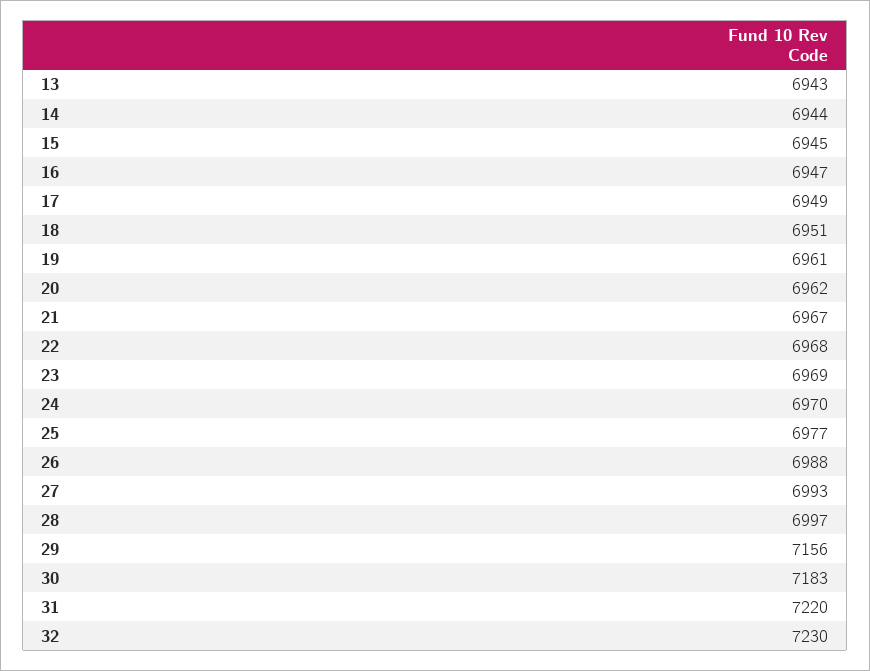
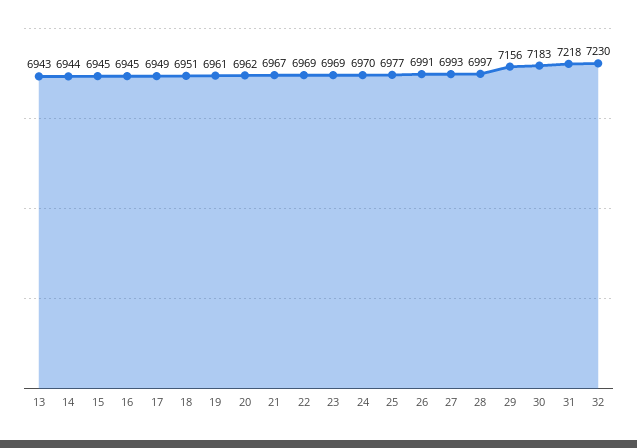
  {
    "13": 6943,
    "14": 6944,
    "15": 6945,
-   "16": 6947,
+   "16": 6945,
    "17": 6949,
    "18": 6951,
    "19": 6961,
    "20": 6962,
    "21": 6967,
-   "22": 6968,
+   "22": 6969,
    "23": 6969,
    "24": 6970,
    "25": 6977,
-   "26": 6988,
+   "26": 6991,
    "27": 6993,
    "28": 6997,
    "29": 7156,
    "30": 7183,
-   "31": 7220,
+   "31": 7218,
    "32": 7230
  }

